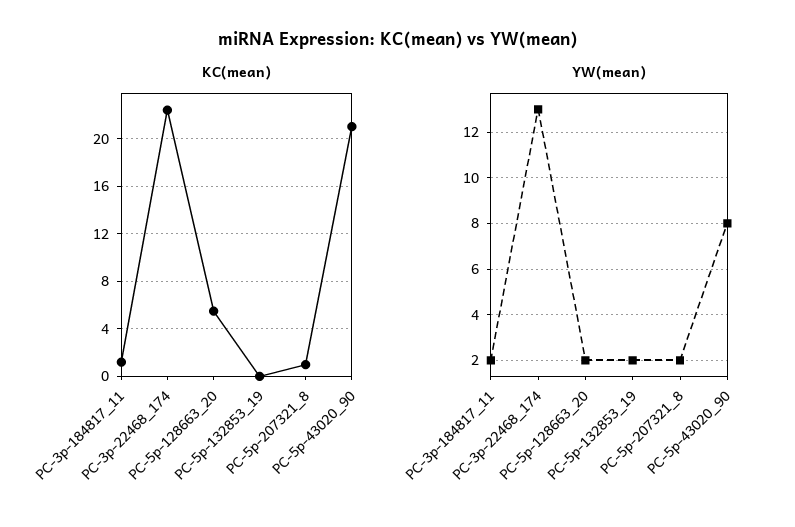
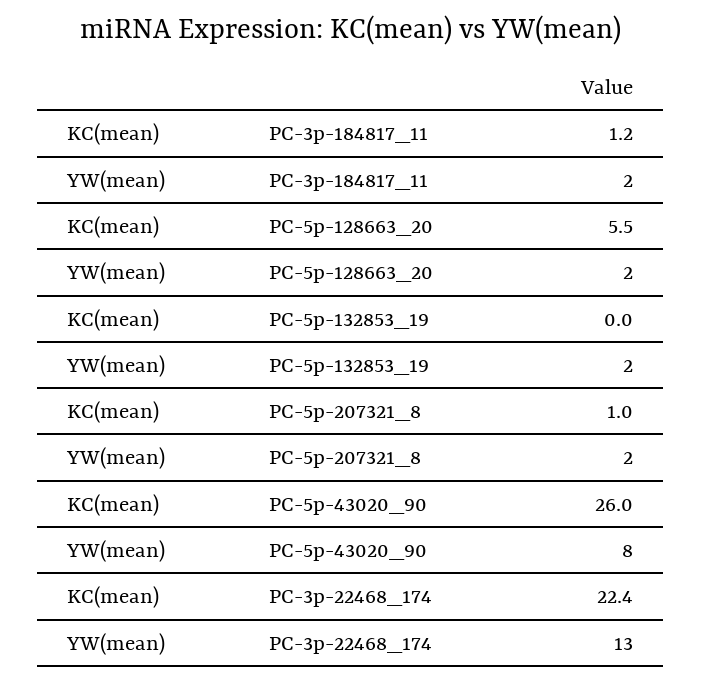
  {
    "KC(mean)": {
      "PC-3p-184817_11": 1.2,
      "PC-3p-22468_174": 22.4,
      "PC-5p-128663_20": 5.5,
      "PC-5p-132853_19": 0,
      "PC-5p-207321_8": 1,
-     "PC-5p-43020_90": 21
+     "PC-5p-43020_90": 26
    },
    "YW(mean)": {
      "PC-3p-184817_11": 2,
      "PC-3p-22468_174": 13,
      "PC-5p-128663_20": 2,
      "PC-5p-132853_19": 2,
      "PC-5p-207321_8": 2,
      "PC-5p-43020_90": 8
    }
  }

